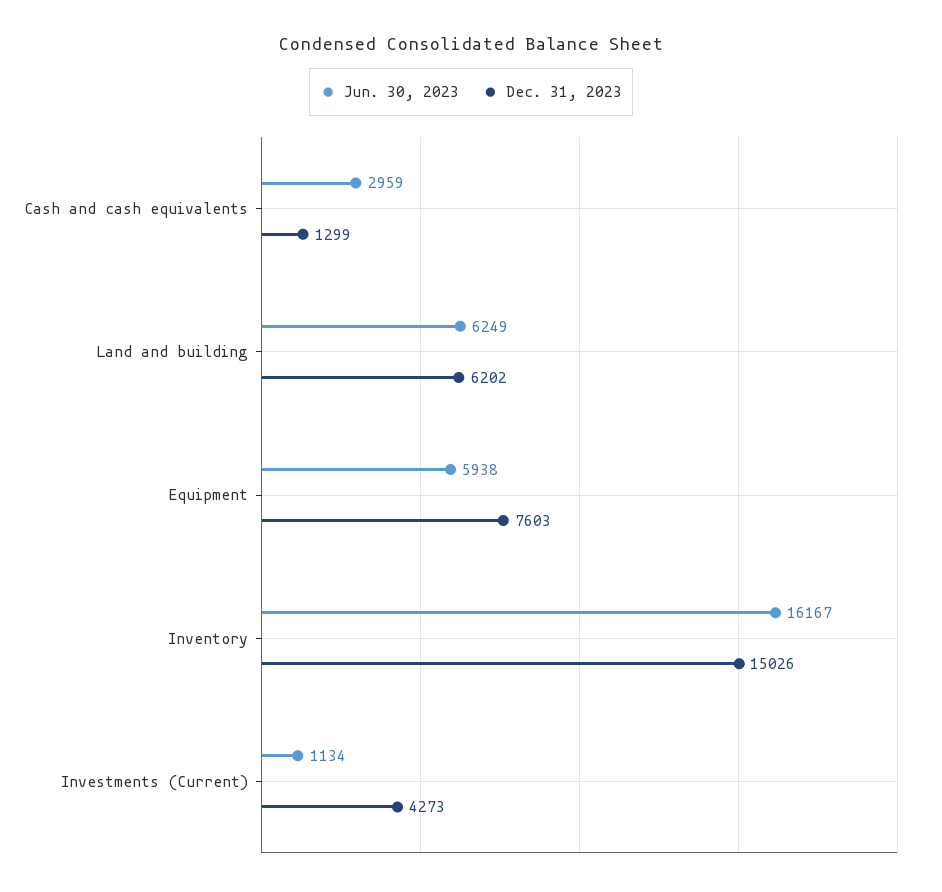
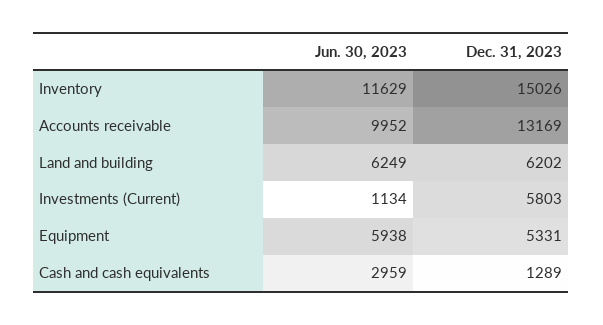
  {
    "Jun. 30, 2023": {
      "Cash and cash equivalents": 2959,
      "Land and building": 6249,
      "Equipment": 5938,
-     "Inventory": 16167,
+     "Inventory": 11629,
-     "Investments (Current)": 1134
+     "Investments (Current)": 1134,
+     "Accounts receivable": 9952
    },
    "Dec. 31, 2023": {
-     "Cash and cash equivalents": 1299,
+     "Cash and cash equivalents": 1289,
      "Land and building": 6202,
-     "Equipment": 7603,
+     "Equipment": 5331,
      "Inventory": 15026,
-     "Investments (Current)": 4273
+     "Investments (Current)": 5803,
+     "Accounts receivable": 13169
    }
  }

